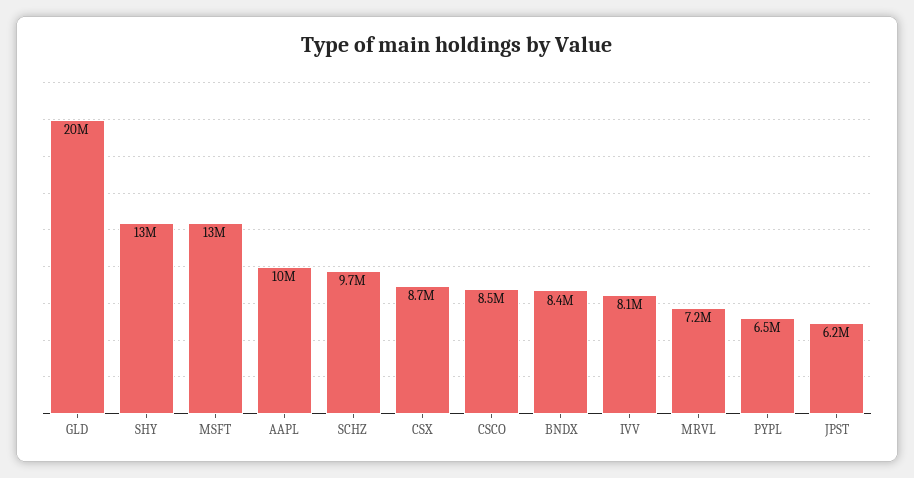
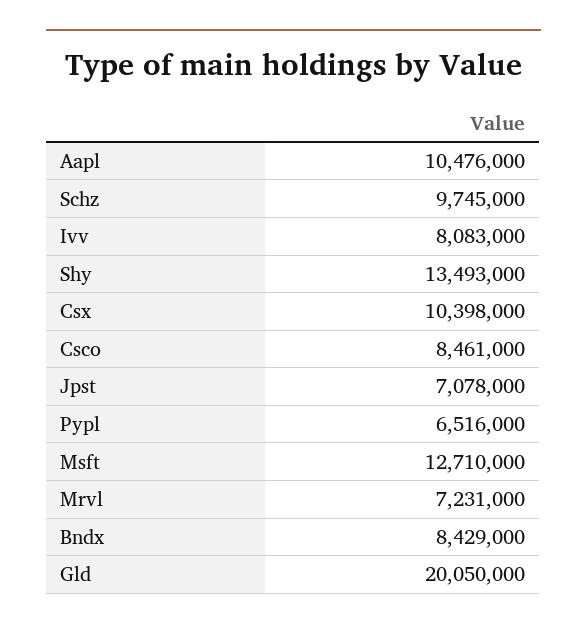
  {
    "GLD": 20050000,
    "SHY": 13493000,
    "MSFT": 12710000,
    "AAPL": 10476000,
    "SCHZ": 9745000,
-   "CSX": 8700000,
+   "CSX": 10398000,
    "CSCO": 8461000,
    "BNDX": 8429000,
    "IVV": 8083000,
    "MRVL": 7231000,
    "PYPL": 6516000,
-   "JPST": 6200000
+   "JPST": 7078000
  }

